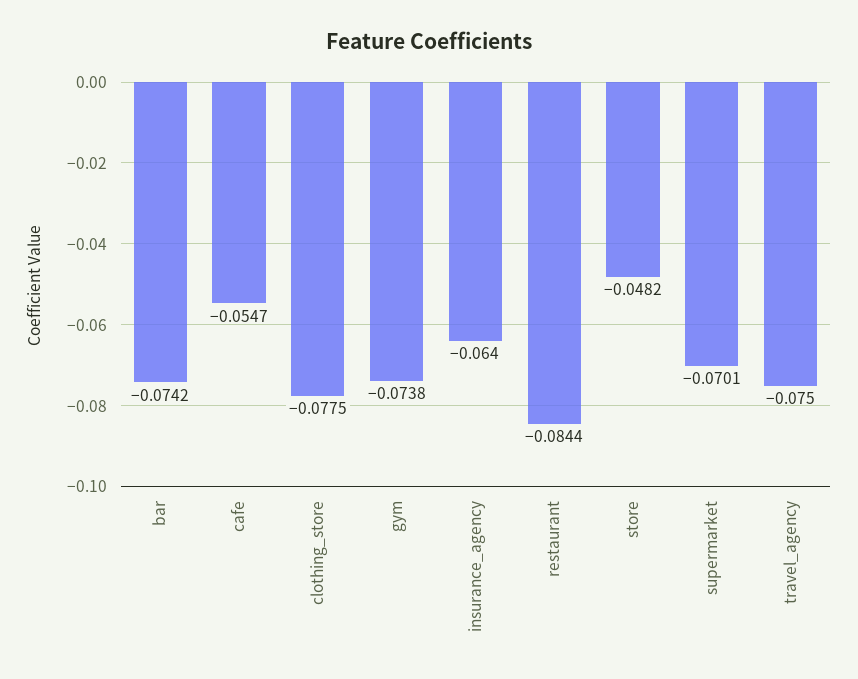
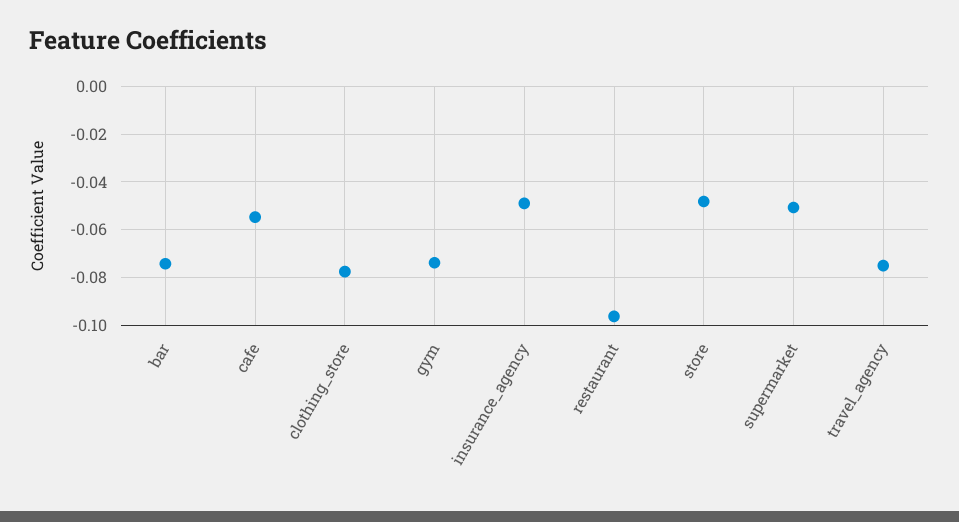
  {
    "bar": -0.0742,
    "cafe": -0.0547,
    "clothing_store": -0.0775,
    "gym": -0.0738,
-   "insurance_agency": -0.064,
+   "insurance_agency": -0.05,
-   "restaurant": -0.0844,
+   "restaurant": -0.095,
    "store": -0.0482,
-   "supermarket": -0.0701,
+   "supermarket": -0.05,
    "travel_agency": -0.075
  }

